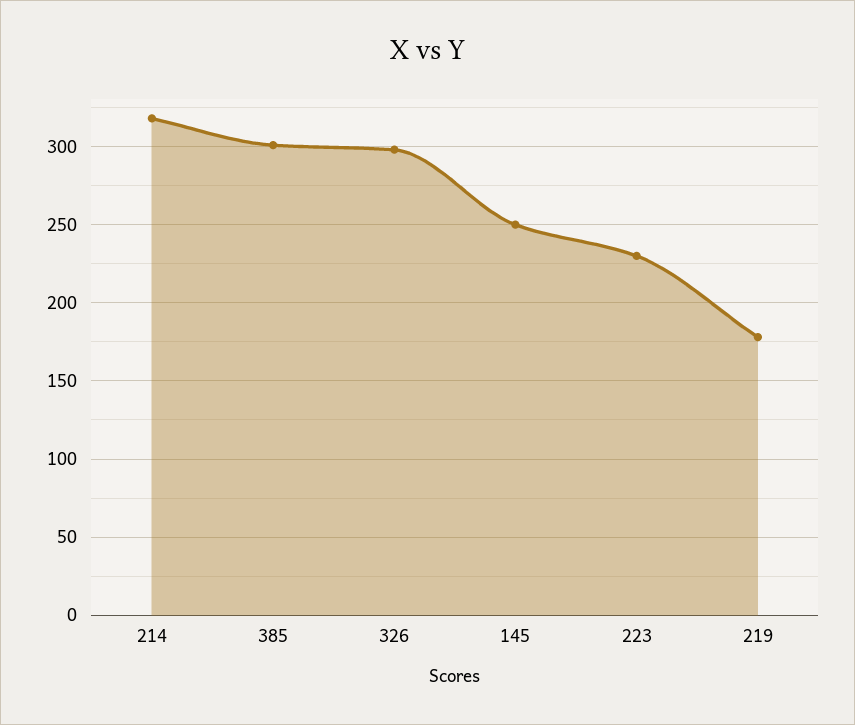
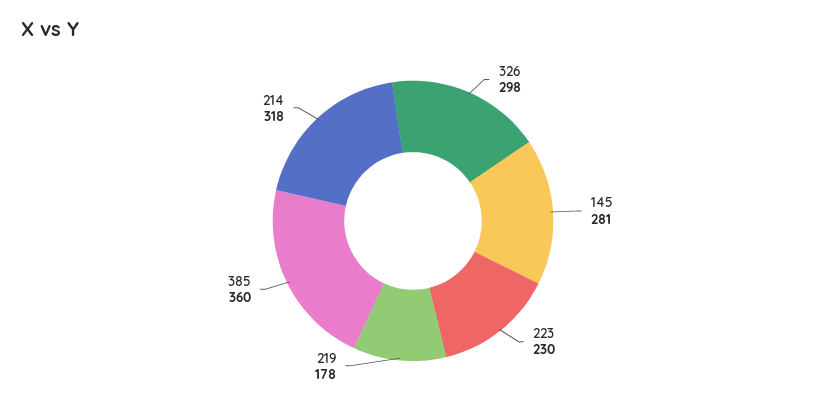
  {
    "214": 318,
-   "385": 300,
+   "385": 360,
    "326": 298,
-   "145": 250,
+   "145": 281,
    "223": 230,
    "219": 178
  }

